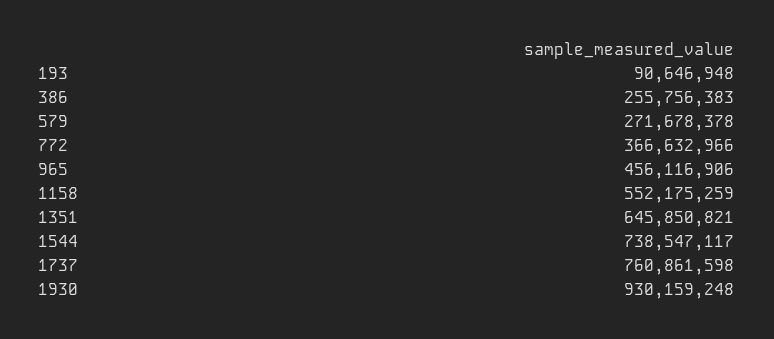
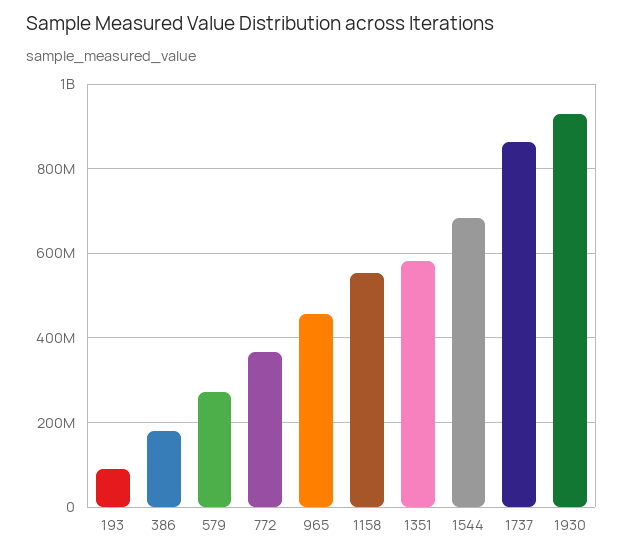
  {
    "193": 90646948,
-   "386": 255756383,
+   "386": 180000000,
    "579": 271678378,
    "772": 366632966,
    "965": 456116906,
    "1158": 552175259,
-   "1351": 645850821,
+   "1351": 580000000,
-   "1544": 738547117,
+   "1544": 680000000,
-   "1737": 760861598,
+   "1737": 860000000,
    "1930": 930159248
  }

